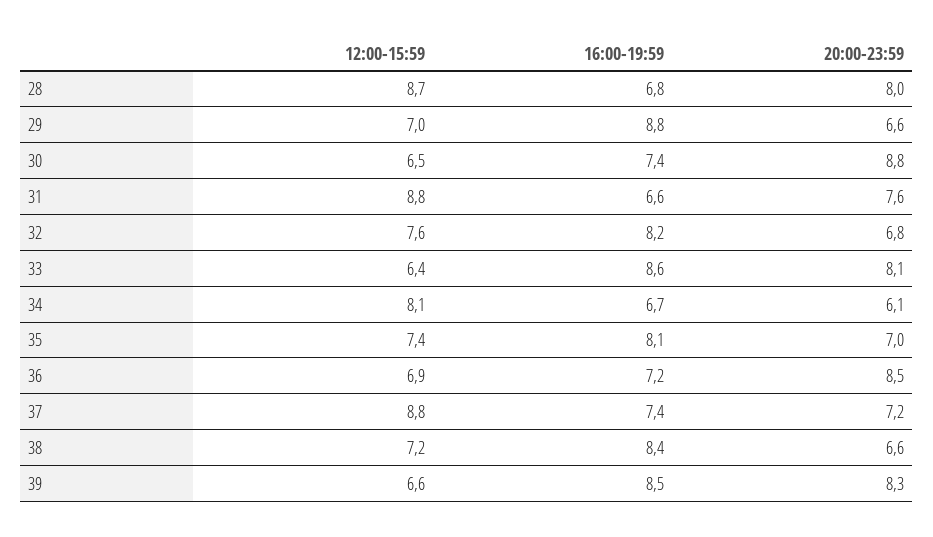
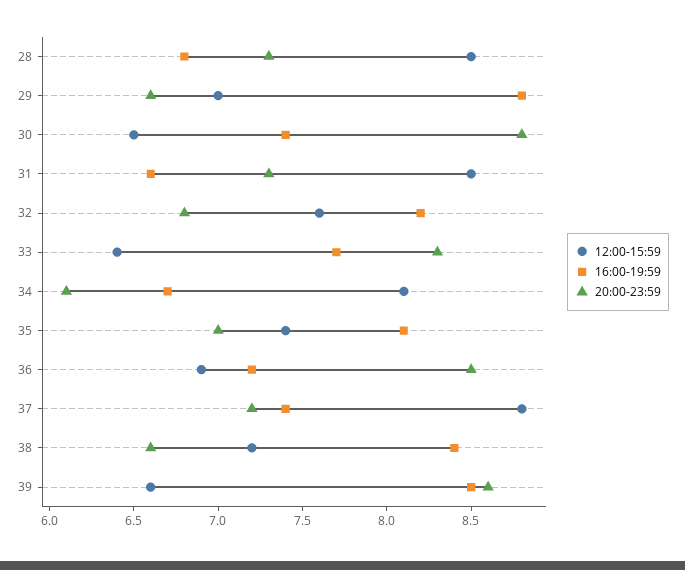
  {
    "12:00-15:59": {
-     "28": 8.7,
+     "28": 8.5,
      "29": 7,
      "30": 6.5,
-     "31": 8.8,
+     "31": 8.5,
      "32": 7.6,
      "33": 6.4,
      "34": 8.1,
      "35": 7.4,
      "36": 6.9,
      "37": 8.8,
      "38": 7.2,
      "39": 6.6
    },
    "16:00-19:59": {
      "28": 6.8,
      "29": 8.8,
      "30": 7.4,
      "31": 6.6,
      "32": 8.2,
-     "33": 8.6,
+     "33": 7.7,
      "34": 6.7,
      "35": 8.1,
      "36": 7.2,
      "37": 7.4,
      "38": 8.4,
      "39": 8.5
    },
    "20:00-23:59": {
-     "28": 8,
+     "28": 7.3,
      "29": 6.6,
      "30": 8.8,
-     "31": 7.6,
+     "31": 7.3,
      "32": 6.8,
-     "33": 8.1,
+     "33": 8.3,
      "34": 6.1,
      "35": 7,
      "36": 8.5,
      "37": 7.2,
      "38": 6.6,
-     "39": 8.3
+     "39": 8.6
    }
  }

